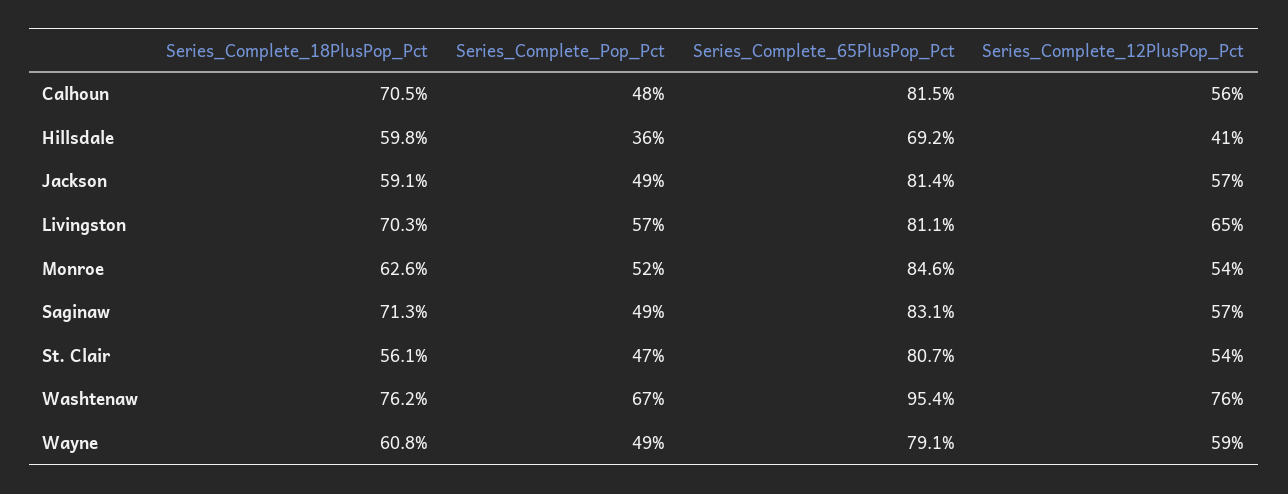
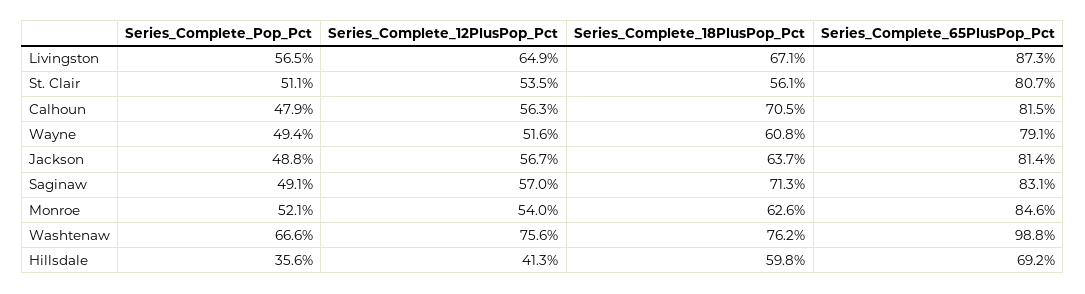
  {
    "Series_Complete_18PlusPop_Pct": {
      "Calhoun": 70.5,
      "Hillsdale": 59.8,
-     "Jackson": 59.1,
+     "Jackson": 63.7,
-     "Livingston": 70.3,
+     "Livingston": 67.1,
      "Monroe": 62.6,
      "Saginaw": 71.3,
      "St. Clair": 56.1,
      "Washtenaw": 76.2,
      "Wayne": 60.8
    },
    "Series_Complete_Pop_Pct": {
      "Calhoun": 47.9,
      "Hillsdale": 35.6,
      "Jackson": 48.8,
      "Livingston": 56.5,
      "Monroe": 52.1,
      "Saginaw": 49.1,
-     "St. Clair": 47,
+     "St. Clair": 51.1,
      "Washtenaw": 66.6,
      "Wayne": 49.4
    },
    "Series_Complete_65PlusPop_Pct": {
      "Calhoun": 81.5,
      "Hillsdale": 69.2,
      "Jackson": 81.4,
-     "Livingston": 81.1,
+     "Livingston": 87.3,
      "Monroe": 84.6,
      "Saginaw": 83.1,
      "St. Clair": 80.7,
-     "Washtenaw": 95.4,
+     "Washtenaw": 98.8,
      "Wayne": 79.1
    },
    "Series_Complete_12PlusPop_Pct": {
      "Calhoun": 56.3,
      "Hillsdale": 41.3,
      "Jackson": 56.7,
      "Livingston": 64.9,
      "Monroe": 54,
      "Saginaw": 57,
      "St. Clair": 53.5,
      "Washtenaw": 75.6,
-     "Wayne": 59
+     "Wayne": 51.6
    }
  }

